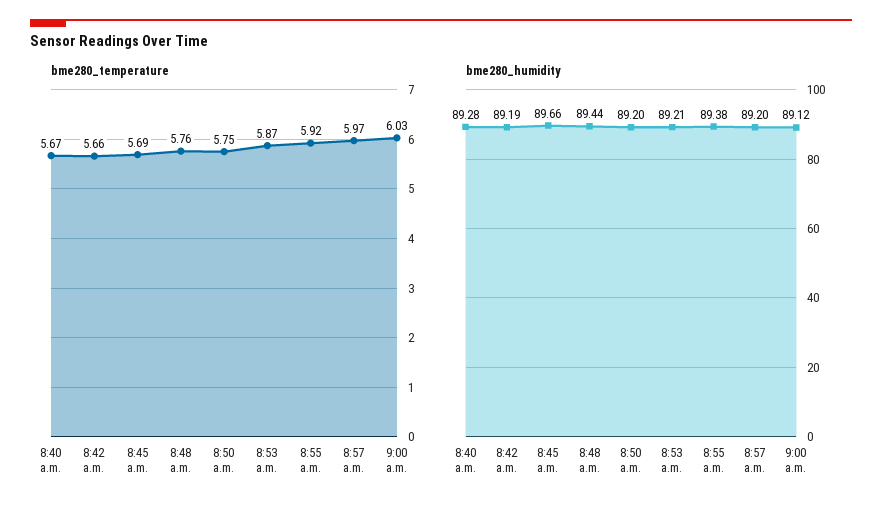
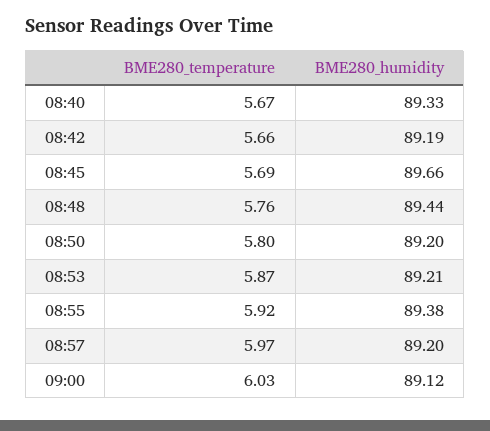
  {
    "bme280_temperature": {
      "8:40 a.m.": 5.67,
      "8:42 a.m.": 5.66,
      "8:45 a.m.": 5.69,
      "8:48 a.m.": 5.76,
-     "8:50 a.m.": 5.75,
+     "8:50 a.m.": 5.8,
      "8:53 a.m.": 5.87,
      "8:55 a.m.": 5.92,
      "8:57 a.m.": 5.97,
      "9:00 a.m.": 6.03
    },
    "bme280_humidity": {
-     "8:40 a.m.": 89.28,
+     "8:40 a.m.": 89.33,
      "8:42 a.m.": 89.19,
      "8:45 a.m.": 89.66,
      "8:48 a.m.": 89.44,
      "8:50 a.m.": 89.2,
      "8:53 a.m.": 89.21,
      "8:55 a.m.": 89.38,
      "8:57 a.m.": 89.2,
      "9:00 a.m.": 89.12
    }
  }

